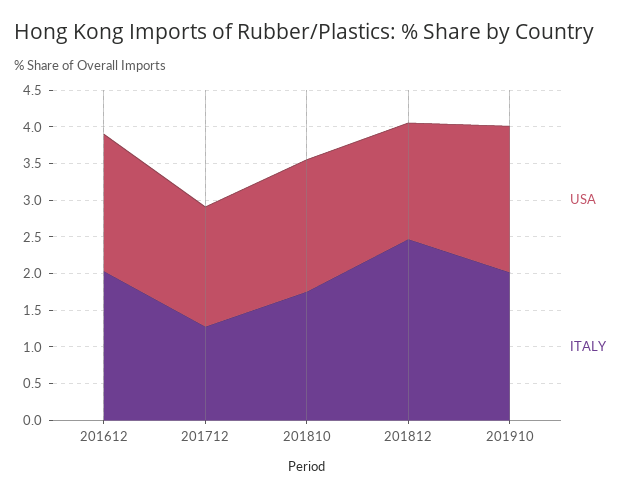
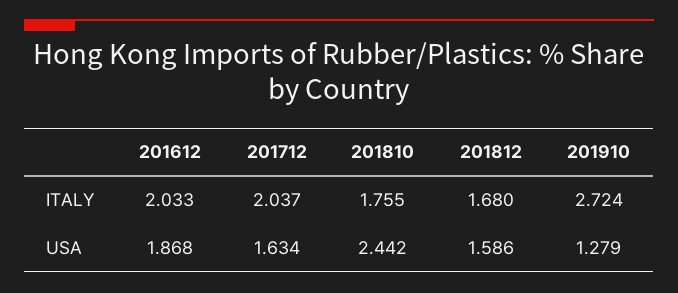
  {
    "USA": {
      "201612": 1.868,
      "201712": 1.634,
-     "201810": 1.75,
+     "201810": 2.442,
      "201812": 1.586,
-     "201910": 2
+     "201910": 1.279
    },
    "ITALY": {
      "201612": 2.033,
-     "201712": 1.25,
+     "201712": 2.037,
      "201810": 1.755,
-     "201812": 2.5,
+     "201812": 1.68,
-     "201910": 2
+     "201910": 2.724
    }
  }

